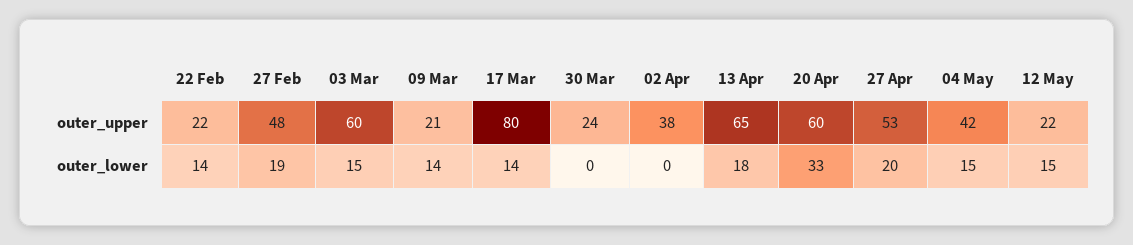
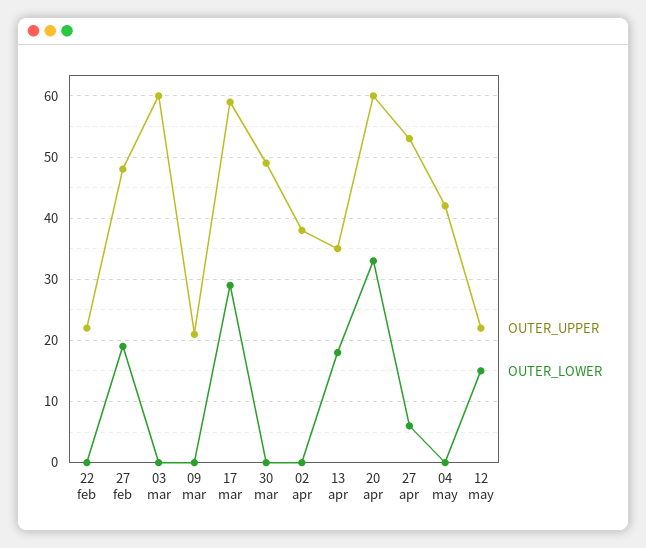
  {
    "outer_upper": {
      "22 Feb": 22,
      "27 Feb": 48,
      "03 Mar": 60,
      "09 Mar": 21,
-     "17 Mar": 80,
+     "17 Mar": 59,
-     "30 Mar": 24,
+     "30 Mar": 49,
      "02 Apr": 38,
-     "13 Apr": 65,
+     "13 Apr": 35,
      "20 Apr": 60,
      "27 Apr": 53,
      "04 May": 42,
      "12 May": 22
    },
    "outer_lower": {
-     "22 Feb": 14,
+     "22 Feb": 0,
      "27 Feb": 19,
-     "03 Mar": 15,
+     "03 Mar": 0,
-     "09 Mar": 14,
+     "09 Mar": 0,
-     "17 Mar": 14,
+     "17 Mar": 29,
      "30 Mar": 0,
      "02 Apr": 0,
      "13 Apr": 18,
      "20 Apr": 33,
-     "27 Apr": 20,
+     "27 Apr": 6,
-     "04 May": 15,
+     "04 May": 0,
      "12 May": 15
    }
  }

